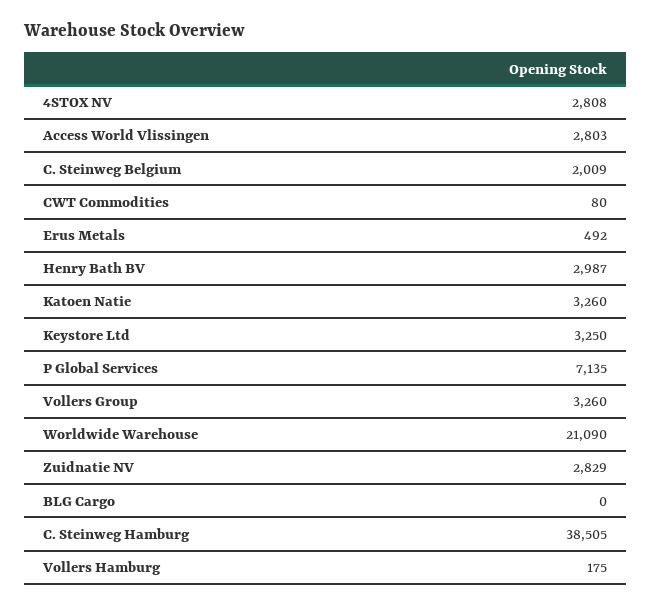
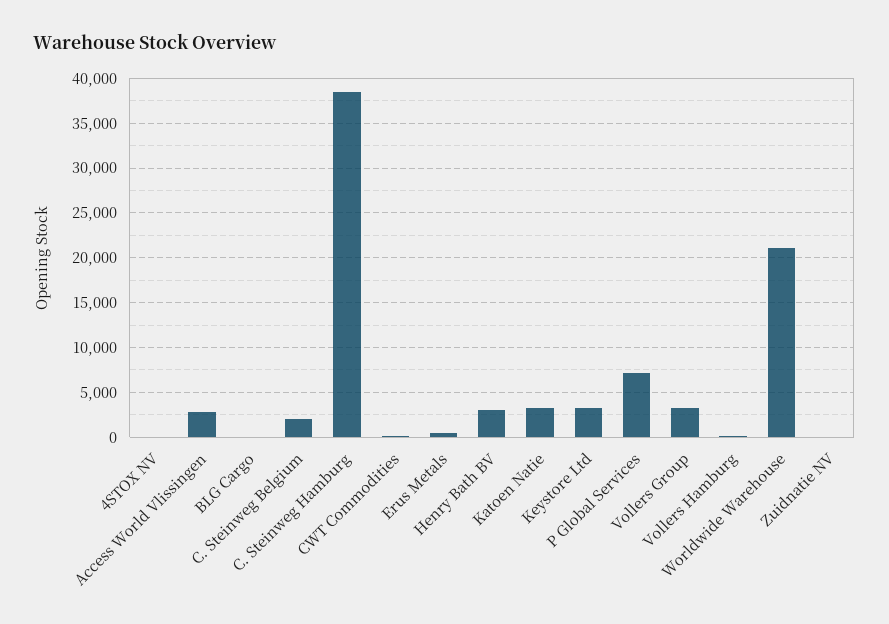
  {
-   "4STOX NV": 2808,
+   "4STOX NV": 0,
    "Access World Vlissingen": 2803,
    "C. Steinweg Belgium": 2009,
    "CWT Commodities": 80,
    "Erus Metals": 492,
    "Henry Bath BV": 2987,
    "Katoen Natie": 3260,
    "Keystore Ltd": 3250,
    "P Global Services": 7135,
    "Vollers Group": 3260,
    "Worldwide Warehouse": 21090,
-   "Zuidnatie NV": 2829,
+   "Zuidnatie NV": 0,
    "BLG Cargo": 0,
    "C. Steinweg Hamburg": 38505,
    "Vollers Hamburg": 175
  }

